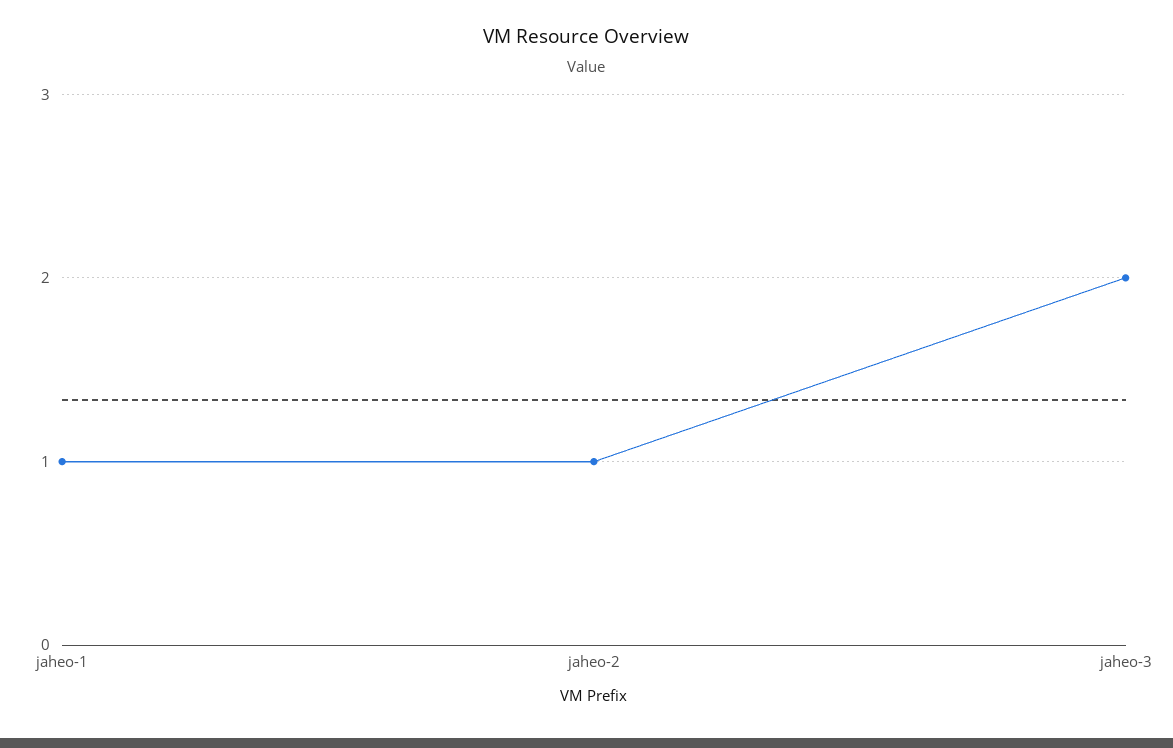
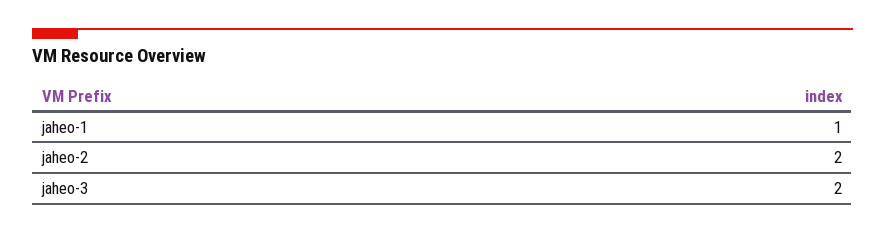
  {
    "jaheo-1": 1,
-   "jaheo-2": 1,
+   "jaheo-2": 2,
    "jaheo-3": 2
  }

